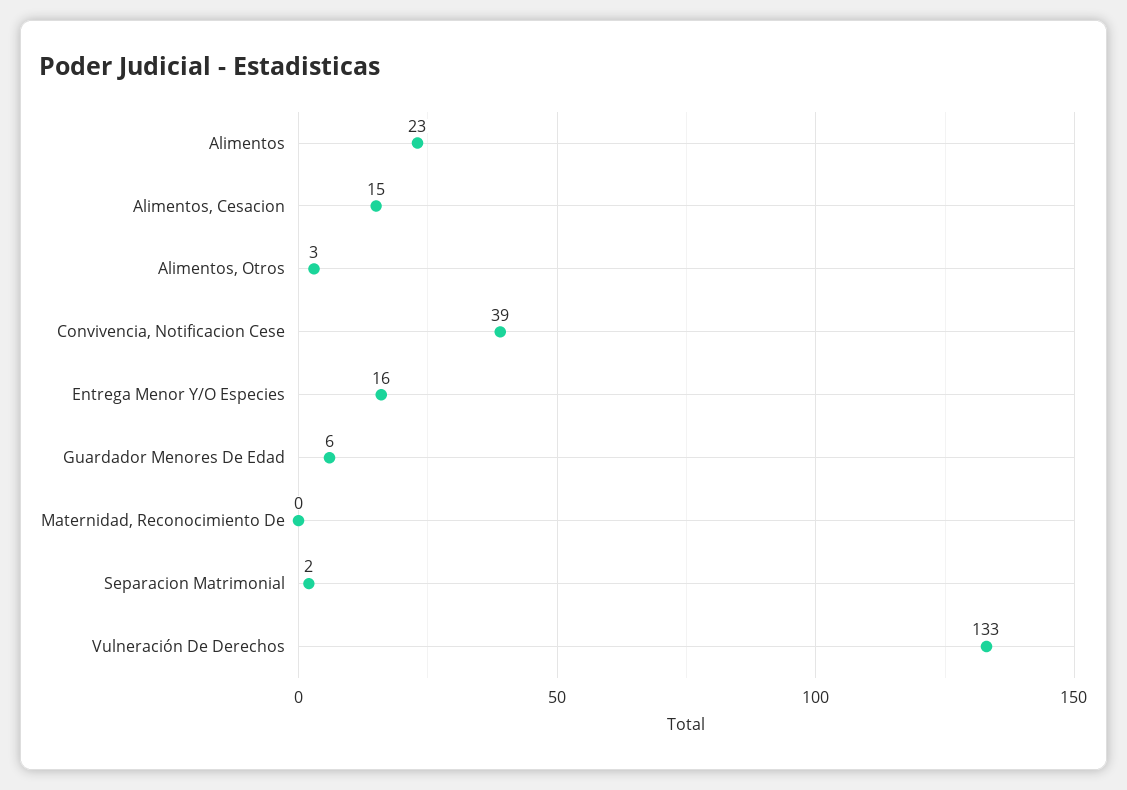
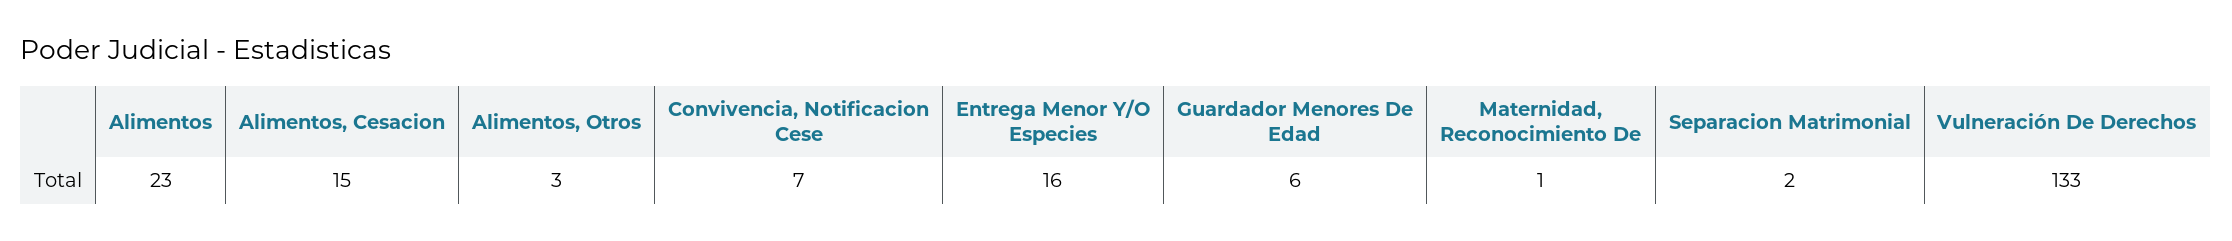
  {
    "Alimentos": 23,
    "Alimentos, Cesacion": 15,
    "Alimentos, Otros": 3,
-   "Convivencia, Notificacion Cese": 39,
+   "Convivencia, Notificacion Cese": 7,
    "Entrega Menor Y/O Especies": 16,
    "Guardador Menores De Edad": 6,
-   "Maternidad, Reconocimiento De": 0,
+   "Maternidad, Reconocimiento De": 1,
    "Separacion Matrimonial": 2,
    "Vulneración De Derechos": 133
  }

